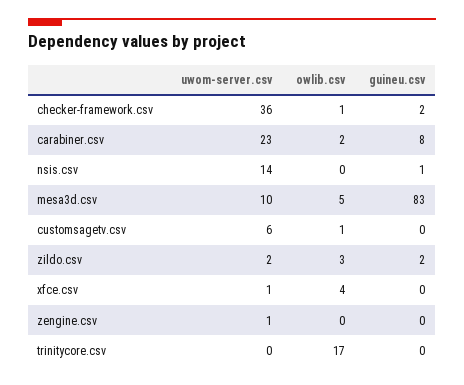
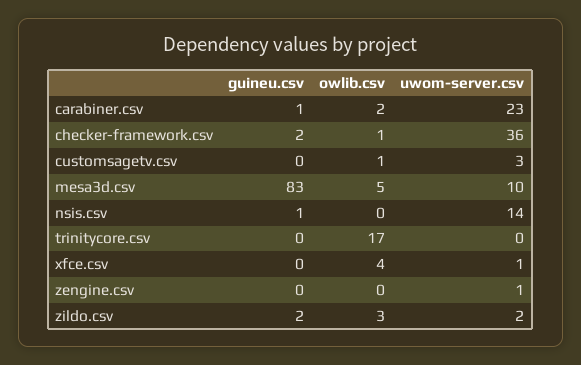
  {
    "uwom-server.csv": {
      "checker-framework.csv": 36,
      "carabiner.csv": 23,
      "nsis.csv": 14,
      "mesa3d.csv": 10,
-     "customsagetv.csv": 6,
+     "customsagetv.csv": 3,
      "zildo.csv": 2,
      "xfce.csv": 1,
      "zengine.csv": 1,
      "trinitycore.csv": 0
    },
    "owlib.csv": {
      "checker-framework.csv": 1,
      "carabiner.csv": 2,
      "nsis.csv": 0,
      "mesa3d.csv": 5,
      "customsagetv.csv": 1,
      "zildo.csv": 3,
      "xfce.csv": 4,
      "zengine.csv": 0,
      "trinitycore.csv": 17
    },
    "guineu.csv": {
      "checker-framework.csv": 2,
-     "carabiner.csv": 8,
+     "carabiner.csv": 1,
      "nsis.csv": 1,
      "mesa3d.csv": 83,
      "customsagetv.csv": 0,
      "zildo.csv": 2,
      "xfce.csv": 0,
      "zengine.csv": 0,
      "trinitycore.csv": 0
    }
  }

